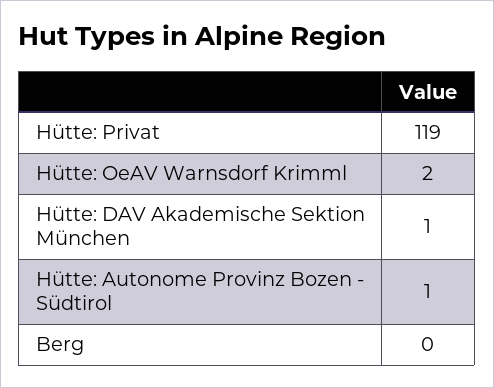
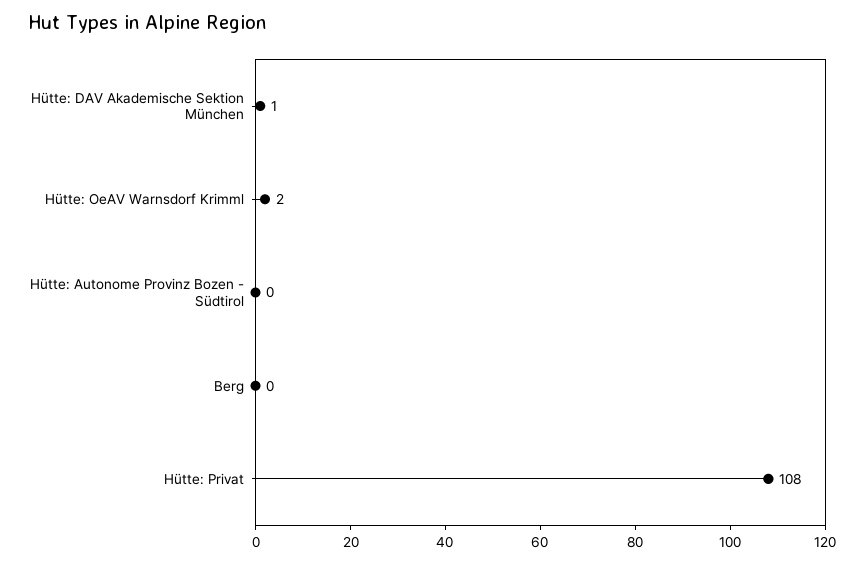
  {
-   "Hütte: Privat": 119,
+   "Hütte: Privat": 108,
    "Hütte: OeAV Warnsdorf Krimml": 2,
    "Hütte: DAV Akademische Sektion München": 1,
-   "Hütte: Autonome Provinz Bozen - Südtirol": 1,
+   "Hütte: Autonome Provinz Bozen - Südtirol": 0,
    "Berg": 0
  }

